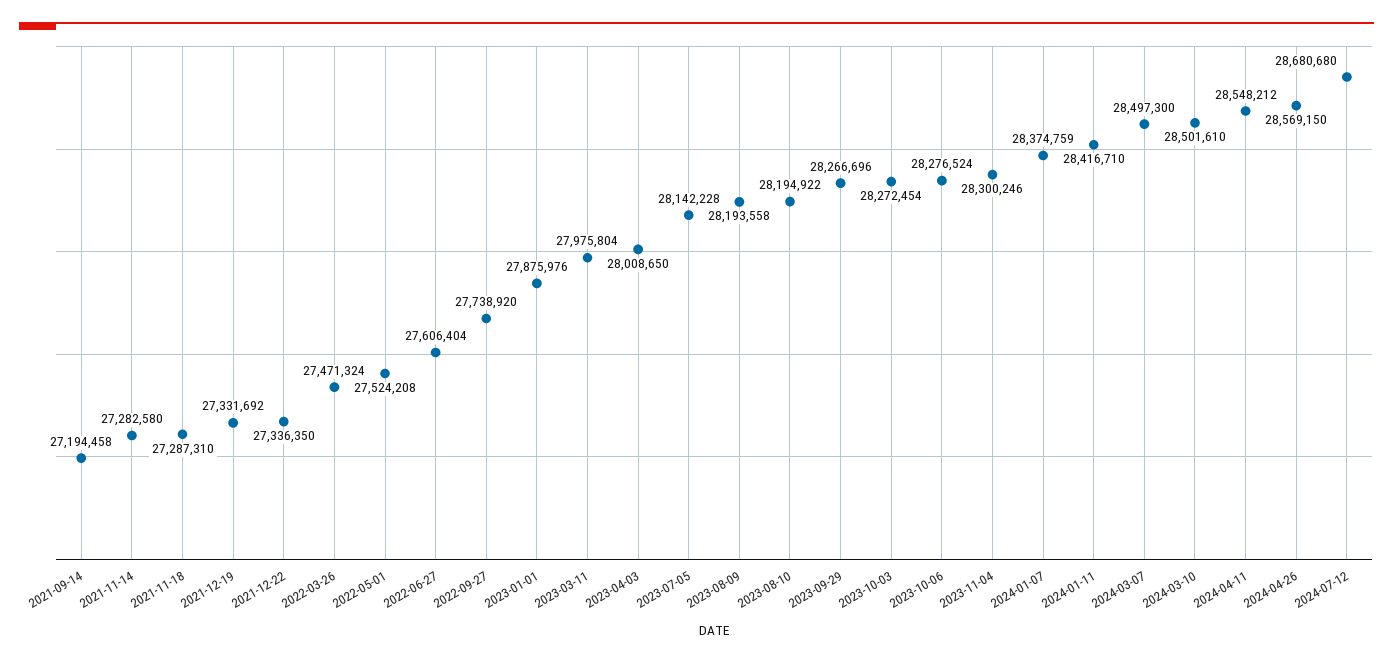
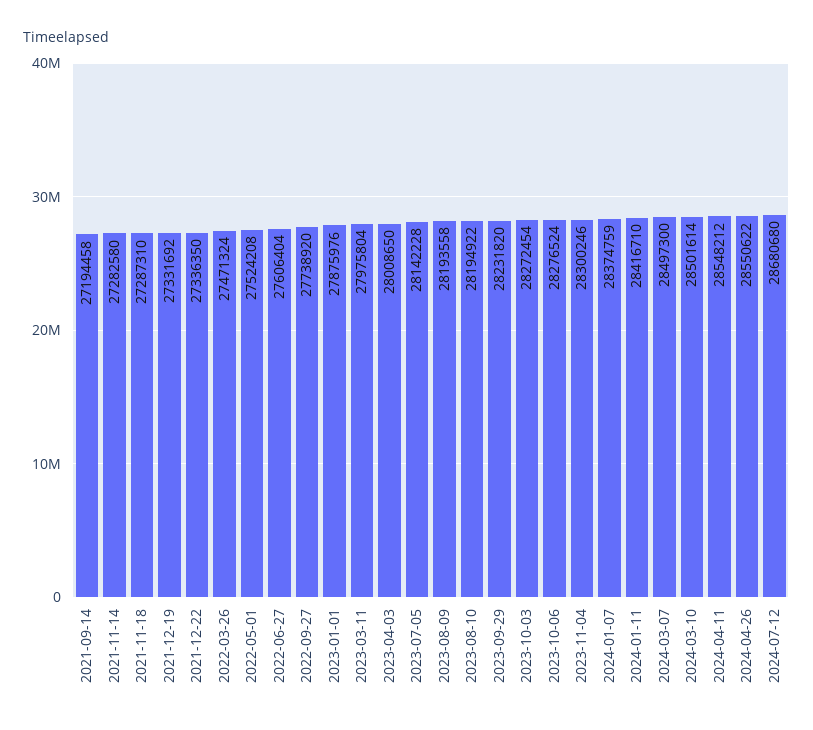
  {
    "2021-09-14": 27194458,
    "2021-11-14": 27282580,
    "2021-11-18": 27287310,
    "2021-12-19": 27331692,
    "2021-12-22": 27336350,
    "2022-03-26": 27471324,
    "2022-05-01": 27524208,
    "2022-06-27": 27606404,
    "2022-09-27": 27738920,
    "2023-01-01": 27875976,
    "2023-03-11": 27975804,
    "2023-04-03": 28008650,
    "2023-07-05": 28142228,
    "2023-08-09": 28193558,
    "2023-08-10": 28194922,
-   "2023-09-29": 28266696,
+   "2023-09-29": 28231820,
    "2023-10-03": 28272454,
    "2023-10-06": 28276524,
    "2023-11-04": 28300246,
    "2024-01-07": 28374759,
    "2024-01-11": 28416710,
    "2024-03-07": 28497300,
-   "2024-03-10": 28501610,
+   "2024-03-10": 28501614,
    "2024-04-11": 28548212,
-   "2024-04-26": 28569150,
+   "2024-04-26": 28550622,
    "2024-07-12": 28680680
  }

